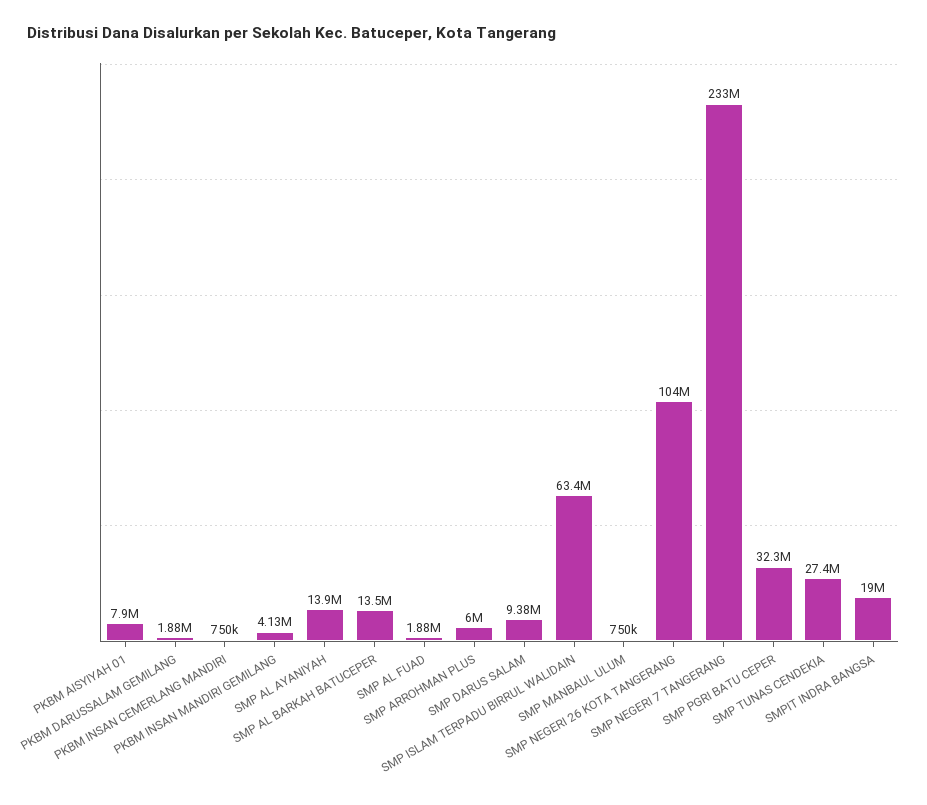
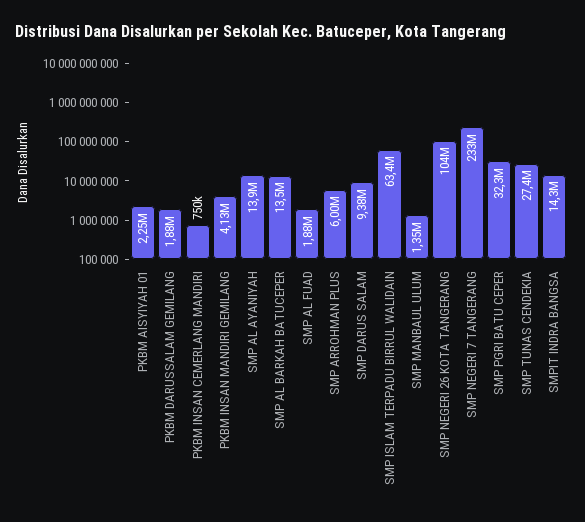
  {
-   "PKBM AISYIYAH 01": 7900000,
+   "PKBM AISYIYAH 01": 2250000,
    "PKBM DARUSSALAM GEMILANG": 1880000,
    "PKBM INSAN CEMERLANG MANDIRI": 750000,
    "PKBM INSAN MANDIRI GEMILANG": 4130000,
    "SMP AL AYANIYAH": 13900000,
    "SMP AL BARKAH BATUCEPER": 13500000,
    "SMP AL FUAD": 1880000,
    "SMP ARROHMAN PLUS": 6000000,
    "SMP DARUS SALAM": 9380000,
    "SMP ISLAM TERPADU BIRRUL WALIDAIN": 63400000,
-   "SMP MANBAUL ULUM": 750000,
+   "SMP MANBAUL ULUM": 1350000,
    "SMP NEGERI 26 KOTA TANGERANG": 104000000,
    "SMP NEGERI 7 TANGERANG": 233000000,
    "SMP PGRI BATU CEPER": 32300000,
    "SMP TUNAS CENDEKIA": 27400000,
-   "SMPIT INDRA BANGSA": 19000000
+   "SMPIT INDRA BANGSA": 14300000
  }

